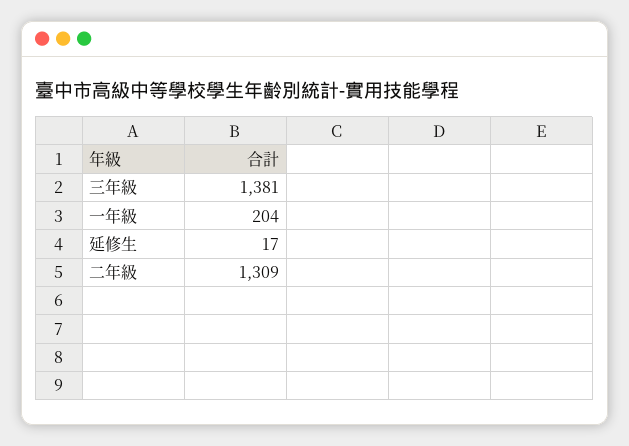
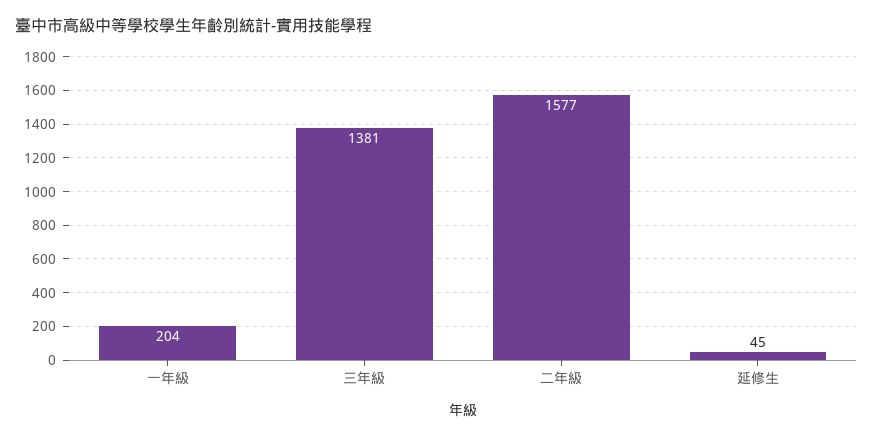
  {
    "三年級": 1381,
    "一年級": 204,
-   "延修生": 17,
+   "延修生": 45,
-   "二年級": 1309
+   "二年級": 1577
  }

